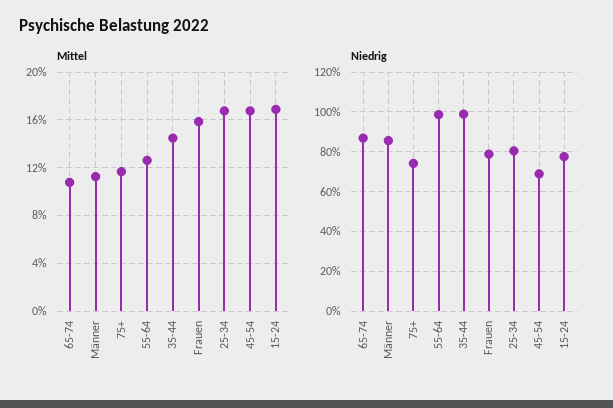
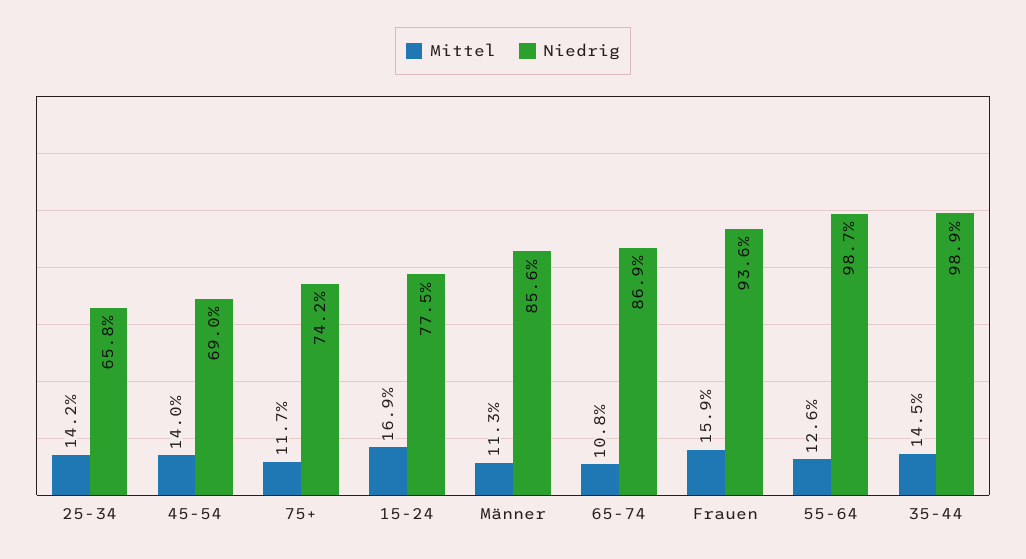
  {
    "Mittel": {
      "65-74": 10.8,
      "Männer": 11.3,
      "75+": 11.7,
      "55-64": 12.6,
      "35-44": 14.5,
      "Frauen": 15.9,
-     "25-34": 17,
+     "25-34": 14.2,
-     "45-54": 17,
+     "45-54": 14,
      "15-24": 16.9
    },
    "Niedrig": {
      "65-74": 86.9,
      "Männer": 85.6,
      "75+": 74.2,
      "55-64": 98.7,
      "35-44": 98.9,
-     "Frauen": 80,
+     "Frauen": 93.6,
-     "25-34": 80,
+     "25-34": 65.8,
      "45-54": 69,
      "15-24": 77.5
    }
  }

